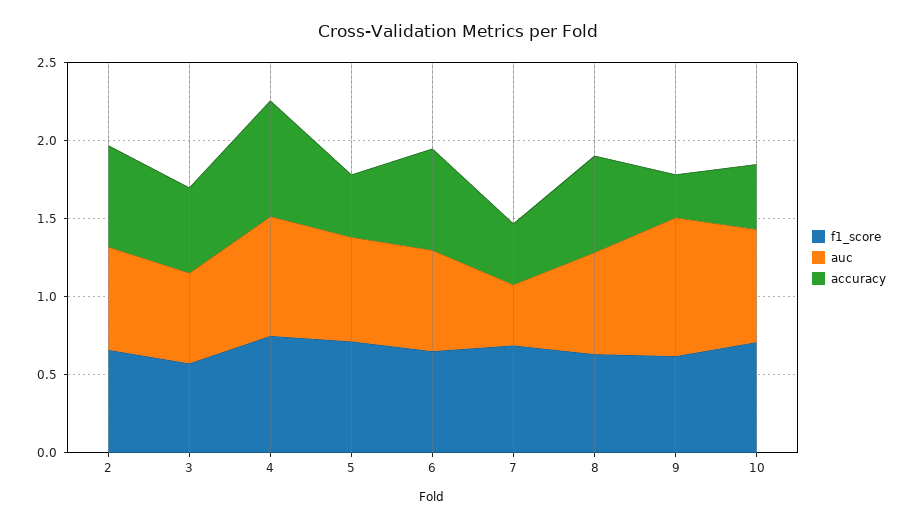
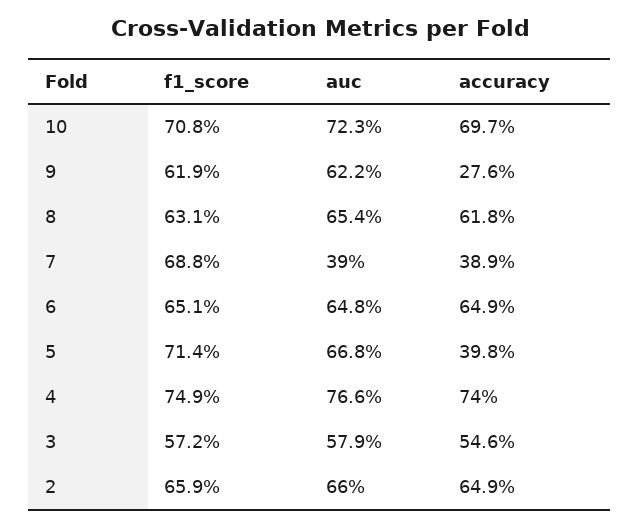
  {
    "f1_score": {
      "2": 0.659,
      "3": 0.572,
      "4": 0.749,
      "5": 0.714,
      "6": 0.651,
      "7": 0.688,
      "8": 0.631,
      "9": 0.619,
      "10": 0.708
    },
    "auc": {
      "2": 0.66,
      "3": 0.579,
      "4": 0.766,
      "5": 0.668,
      "6": 0.648,
      "7": 0.39,
      "8": 0.654,
-     "9": 0.9,
+     "9": 0.622,
      "10": 0.723
    },
    "accuracy": {
      "2": 0.649,
      "3": 0.546,
      "4": 0.74,
      "5": 0.398,
      "6": 0.649,
      "7": 0.389,
      "8": 0.618,
      "9": 0.276,
-     "10": 0.4
+     "10": 0.697
    }
  }

